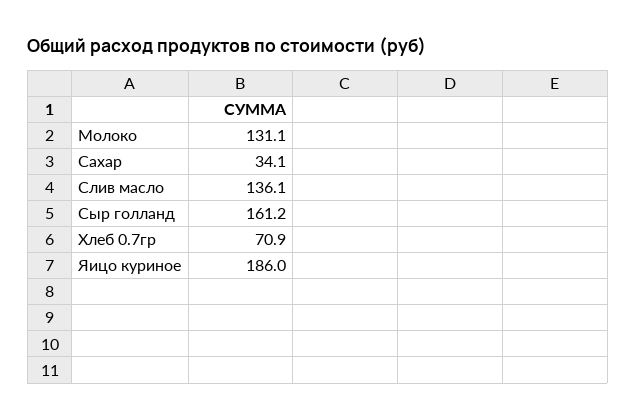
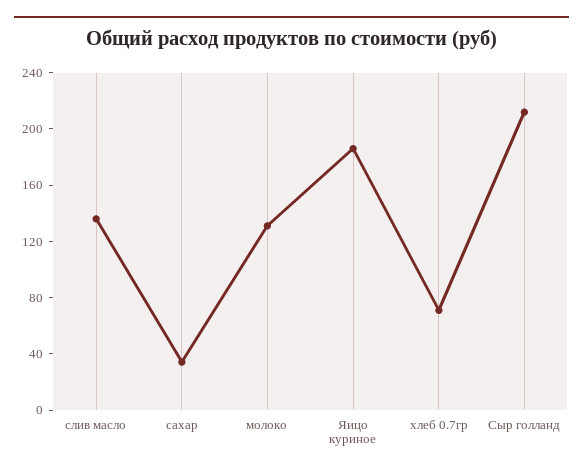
  {
    "Молоко": 131.1,
    "Сахар": 34.1,
    "Слив масло": 136.1,
-   "Сыр голланд": 161.2,
+   "Сыр голланд": 210,
    "Хлеб 0.7гр": 70.9,
    "Яицо куриное": 186
  }

